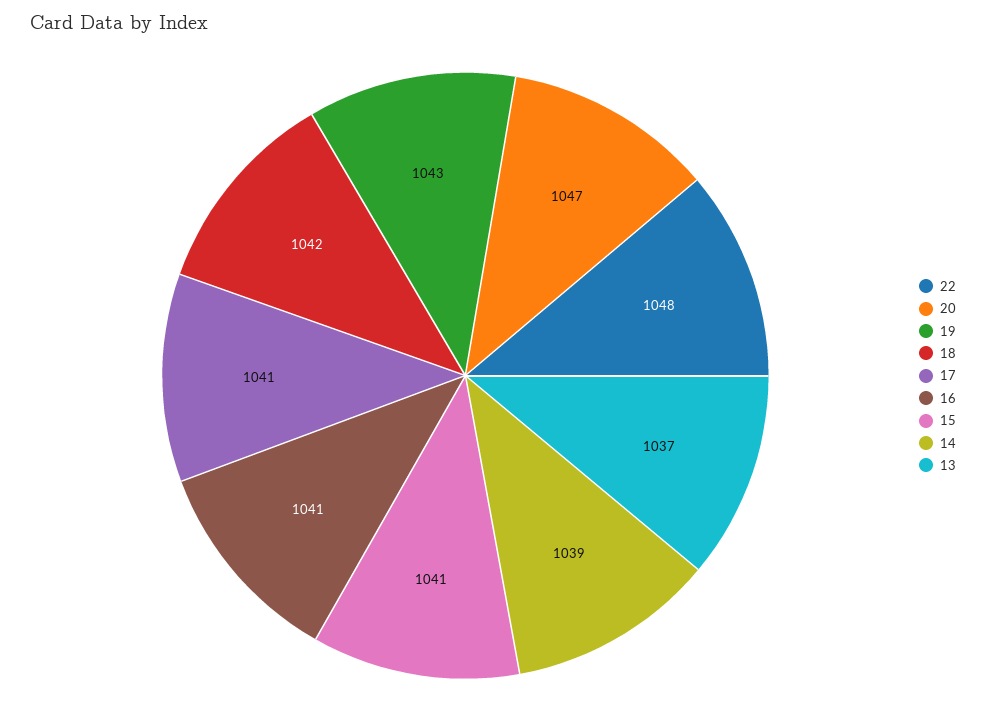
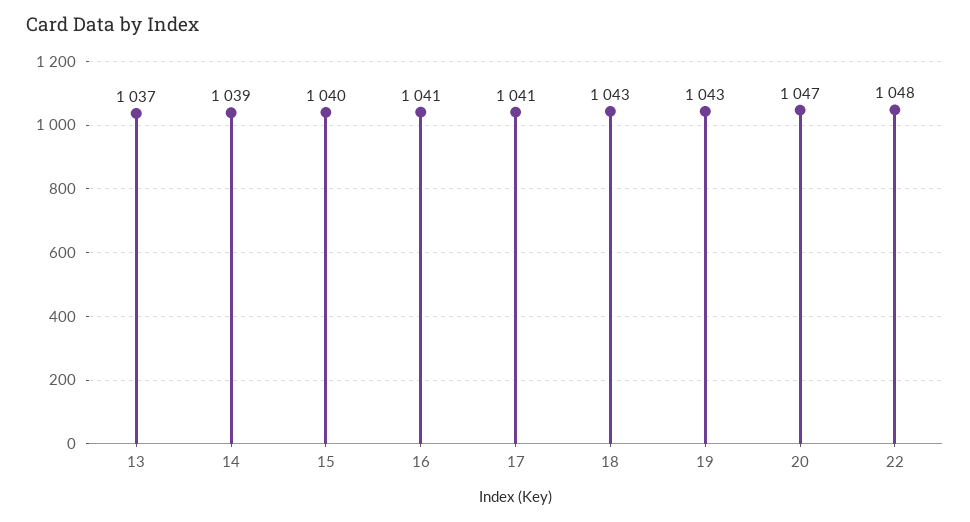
  {
    "22": 1048,
    "20": 1047,
    "19": 1043,
-   "18": 1042,
+   "18": 1043,
    "17": 1041,
    "16": 1041,
-   "15": 1041,
+   "15": 1040,
    "14": 1039,
    "13": 1037
  }

